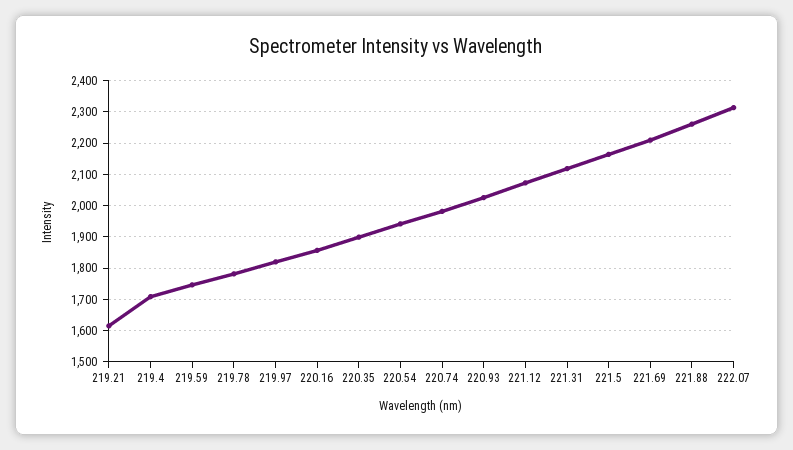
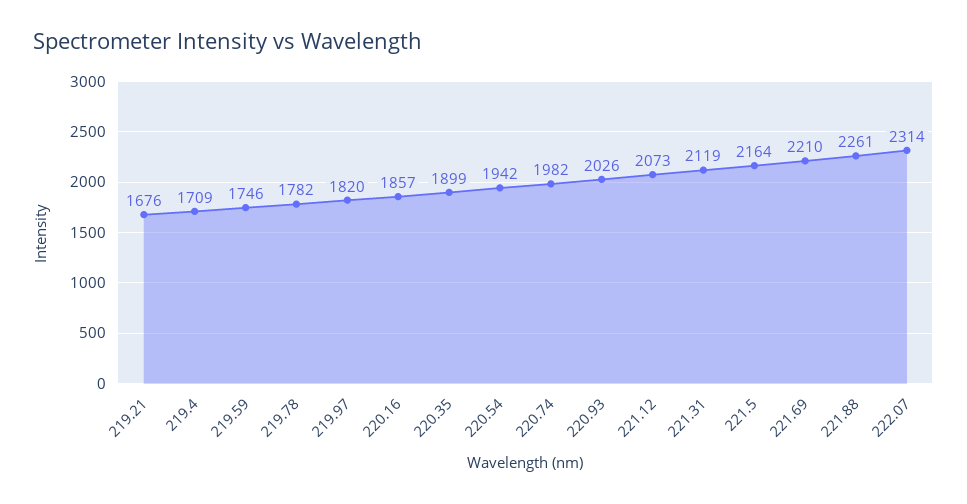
  {
-   "219.21": 1620,
+   "219.21": 1676,
    "219.4": 1709,
    "219.59": 1746,
    "219.78": 1782,
    "219.97": 1820,
    "220.16": 1857,
    "220.35": 1899,
    "220.54": 1942,
    "220.74": 1982,
    "220.93": 2026,
    "221.12": 2073,
    "221.31": 2119,
    "221.5": 2164,
    "221.69": 2210,
    "221.88": 2261,
    "222.07": 2314
  }

